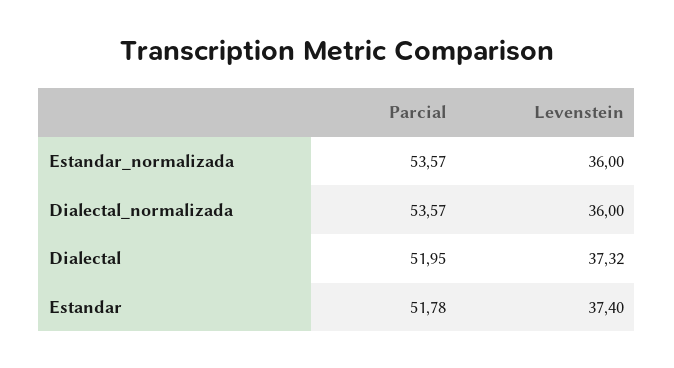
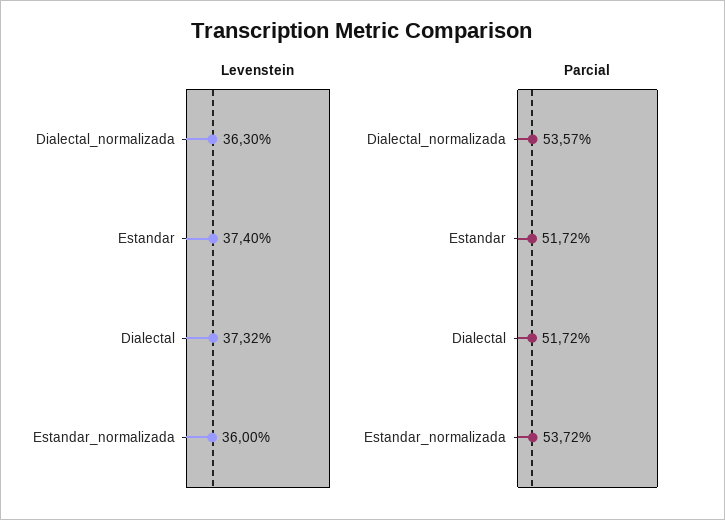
  {
    "Parcial": {
-     "Estandar_normalizada": 53.57,
+     "Estandar_normalizada": 53.72,
      "Dialectal_normalizada": 53.57,
-     "Dialectal": 51.95,
+     "Dialectal": 51.72,
-     "Estandar": 51.78
+     "Estandar": 51.72
    },
    "Levenstein": {
      "Estandar_normalizada": 36,
-     "Dialectal_normalizada": 36,
+     "Dialectal_normalizada": 36.3,
      "Dialectal": 37.32,
      "Estandar": 37.4
    }
  }

